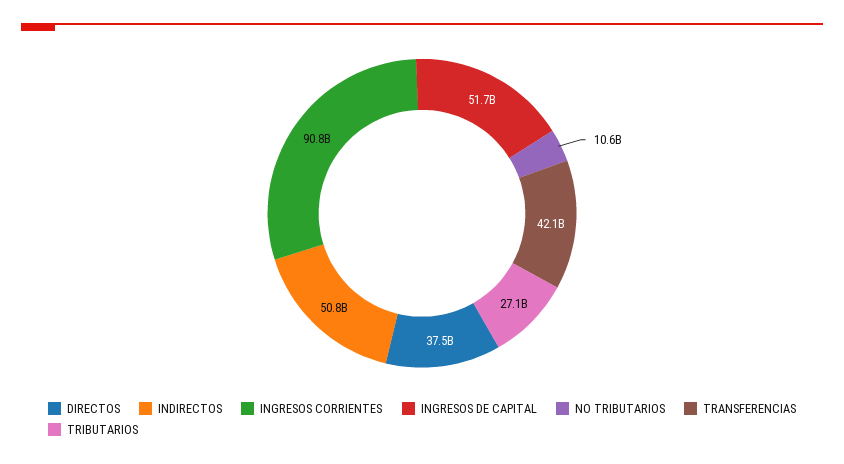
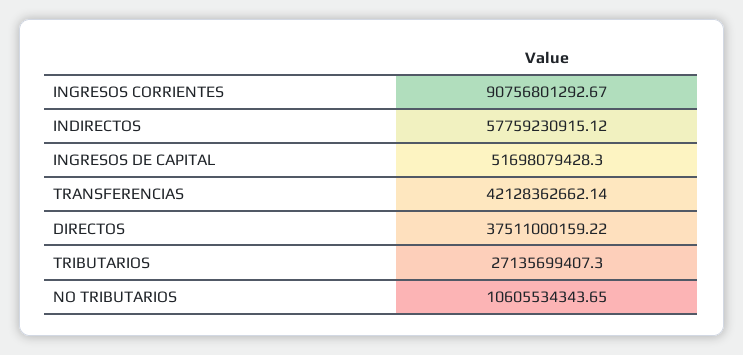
  {
    "DIRECTOS": 37511000159.22,
-   "INDIRECTOS": 50800000000,
+   "INDIRECTOS": 57759230915.12,
    "INGRESOS CORRIENTES": 90756801292.67,
    "INGRESOS DE CAPITAL": 51698079428.3,
    "NO TRIBUTARIOS": 10605534343.65,
    "TRANSFERENCIAS": 42128362662.14,
    "TRIBUTARIOS": 27135699407.3
  }

